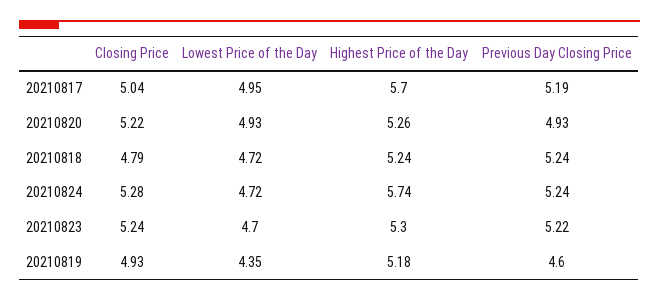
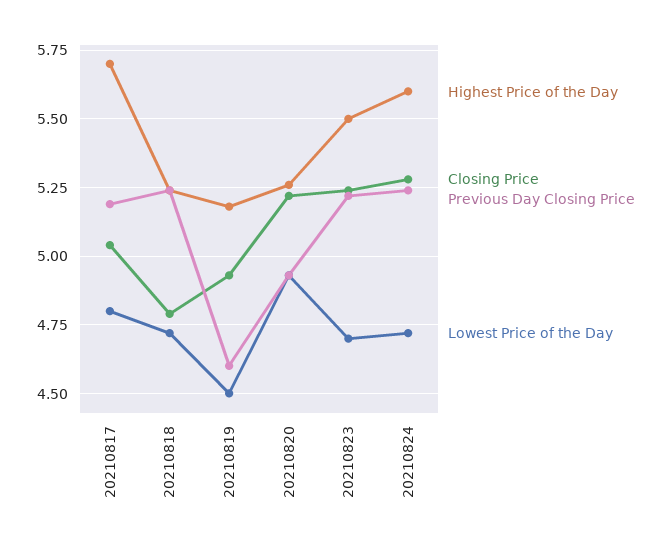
  {
    "Closing Price": {
      "20210817": 5.04,
      "20210820": 5.22,
      "20210818": 4.79,
      "20210824": 5.28,
      "20210823": 5.24,
      "20210819": 4.93
    },
    "Lowest Price of the Day": {
-     "20210817": 4.95,
+     "20210817": 4.8,
      "20210820": 4.93,
      "20210818": 4.72,
      "20210824": 4.72,
      "20210823": 4.7,
-     "20210819": 4.35
+     "20210819": 4.5
    },
    "Highest Price of the Day": {
      "20210817": 5.7,
      "20210820": 5.26,
      "20210818": 5.24,
-     "20210824": 5.74,
+     "20210824": 5.6,
-     "20210823": 5.3,
+     "20210823": 5.5,
      "20210819": 5.18
    },
    "Previous Day Closing Price": {
      "20210817": 5.19,
      "20210820": 4.93,
      "20210818": 5.24,
      "20210824": 5.24,
      "20210823": 5.22,
      "20210819": 4.6
    }
  }

